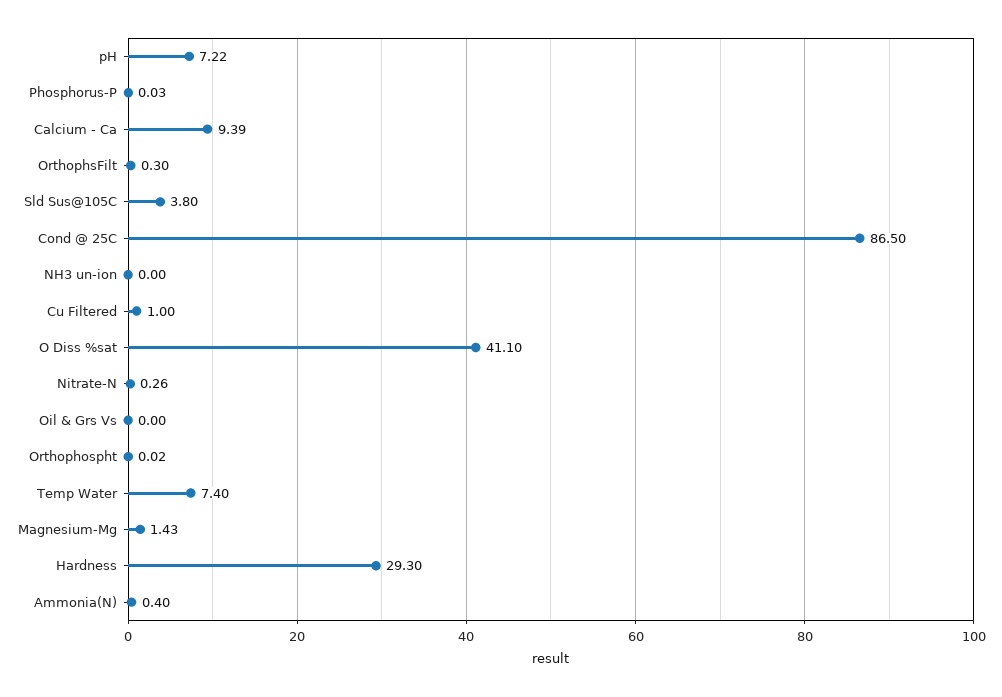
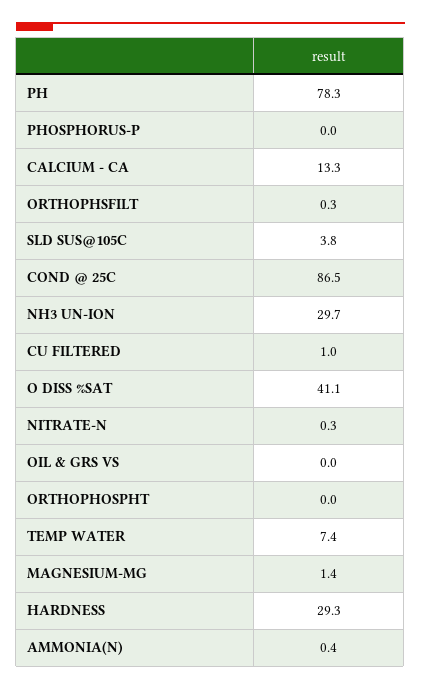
  {
-   "pH": 7.22,
+   "pH": 78.3,
    "Phosphorus-P": 0.03,
-   "Calcium - Ca": 9.39,
+   "Calcium - Ca": 13.3,
    "OrthophsFilt": 0.3,
    "Sld Sus@105C": 3.8,
    "Cond @ 25C": 86.5,
-   "NH3 un-ion": 0,
+   "NH3 un-ion": 29.7,
    "Cu Filtered": 1,
    "O Diss %sat": 41.1,
    "Nitrate-N": 0.26,
    "Oil & Grs Vs": 0,
    "Orthophospht": 0.02,
    "Temp Water": 7.4,
    "Magnesium-Mg": 1.43,
    "Hardness": 29.3,
    "Ammonia(N)": 0.4
  }

